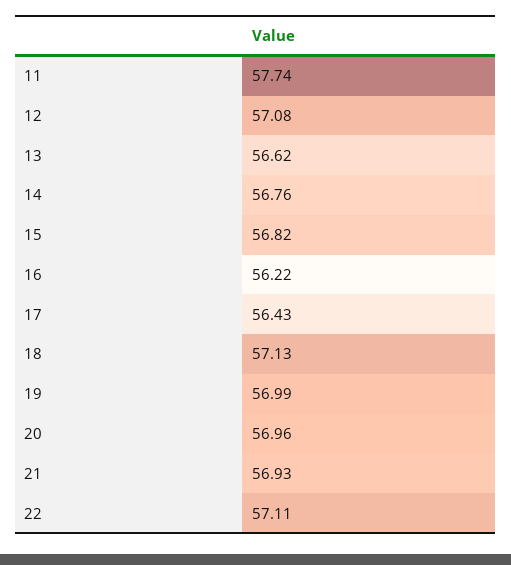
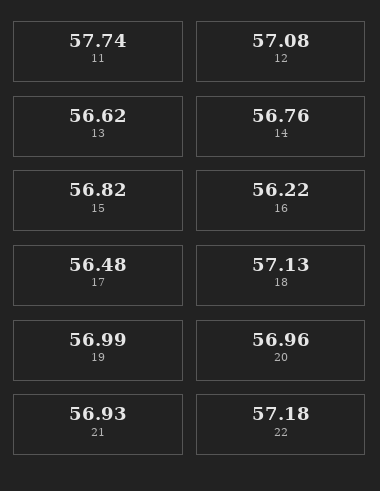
  {
    "11": 57.74,
    "12": 57.08,
    "13": 56.62,
    "14": 56.76,
    "15": 56.82,
    "16": 56.22,
-   "17": 56.43,
+   "17": 56.48,
    "18": 57.13,
    "19": 56.99,
    "20": 56.96,
    "21": 56.93,
-   "22": 57.11
+   "22": 57.18
  }

